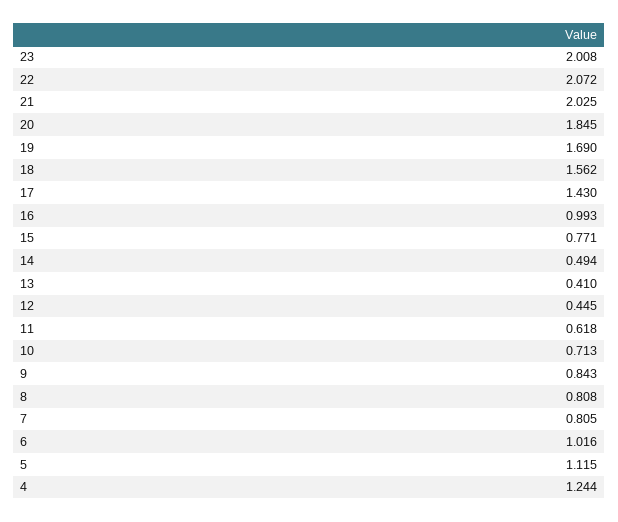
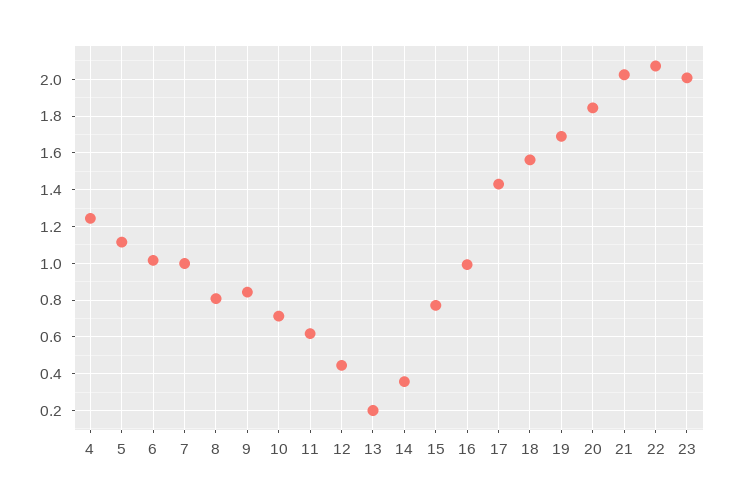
  {
    "23": 2.008,
    "22": 2.072,
    "21": 2.025,
    "20": 1.845,
    "19": 1.69,
    "18": 1.562,
    "17": 1.43,
    "16": 0.993,
    "15": 0.771,
-   "14": 0.494,
+   "14": 0.35,
-   "13": 0.41,
+   "13": 0.2,
    "12": 0.445,
    "11": 0.618,
    "10": 0.713,
    "9": 0.843,
    "8": 0.808,
-   "7": 0.805,
+   "7": 1,
    "6": 1.016,
    "5": 1.115,
    "4": 1.244
  }

